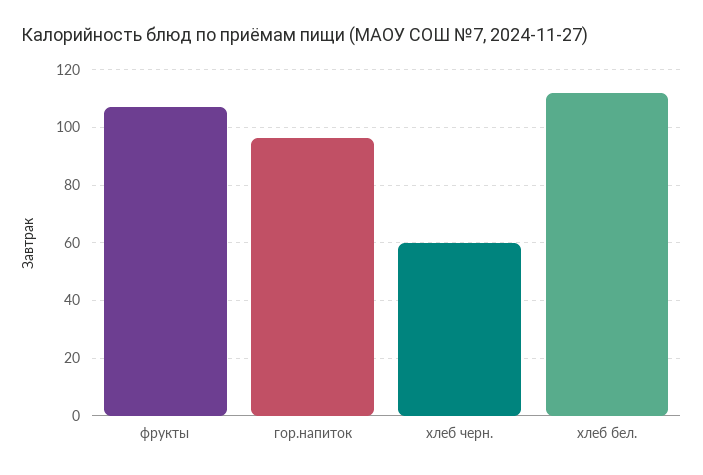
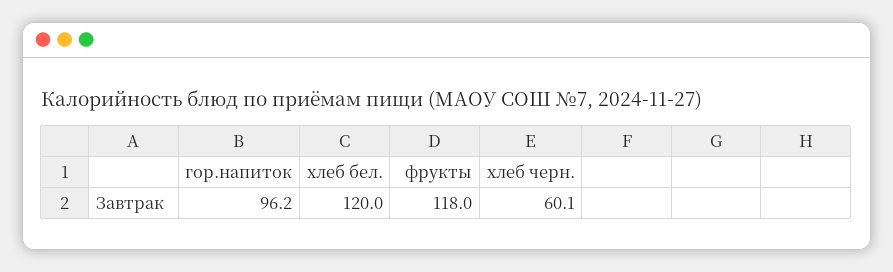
  {
-   "фрукты": 107.5,
+   "фрукты": 118,
    "гор.напиток": 96.2,
    "хлеб черн.": 60.1,
-   "хлеб бел.": 112.5
+   "хлеб бел.": 120
  }

